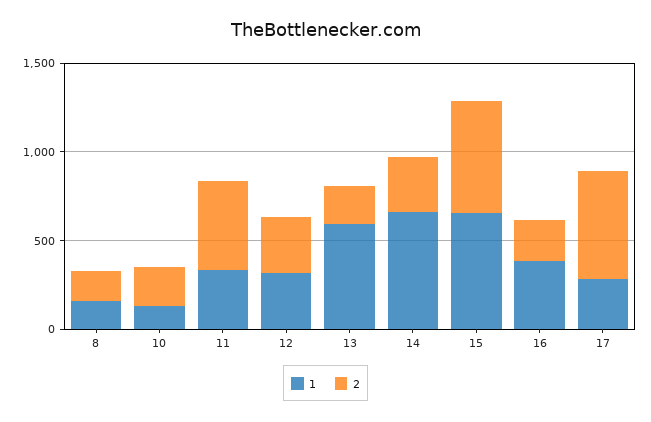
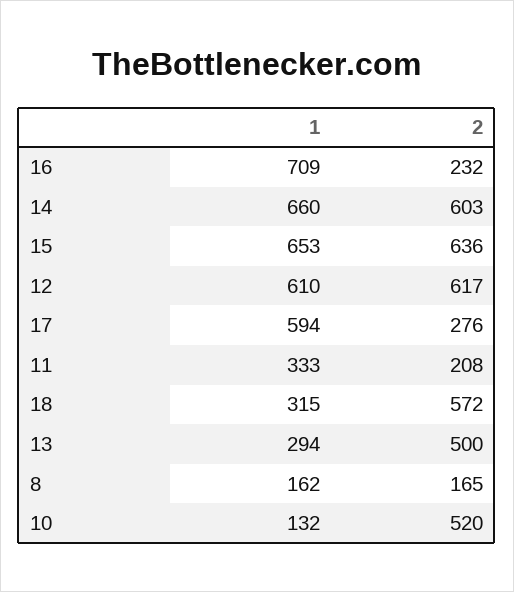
  {
    "1": {
      "8": 162,
      "10": 132,
      "11": 333,
-     "12": 300,
+     "12": 610,
-     "13": 600,
+     "13": 294,
      "14": 660,
      "15": 653,
-     "16": 400,
+     "16": 709,
-     "17": 300
+     "17": 594,
+     "18": 315
    },
    "2": {
      "8": 165,
-     "10": 200,
+     "10": 520,
-     "11": 500,
+     "11": 208,
-     "12": 300,
+     "12": 617,
-     "13": 200,
+     "13": 500,
-     "14": 300,
+     "14": 603,
      "15": 636,
      "16": 232,
-     "17": 600
+     "17": 276,
+     "18": 572
    }
  }

